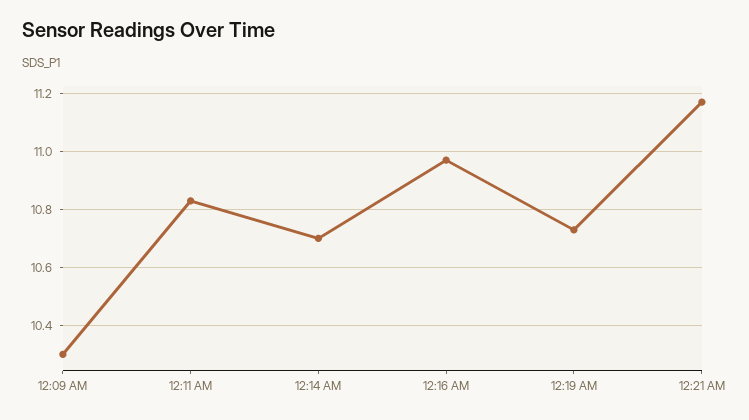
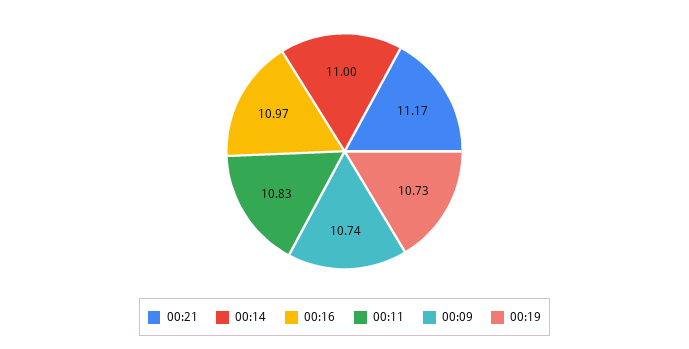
  {
-   "12:09 AM": 10.3,
+   "12:09 AM": 10.74,
    "12:11 AM": 10.83,
-   "12:14 AM": 10.7,
+   "12:14 AM": 11,
    "12:16 AM": 10.97,
    "12:19 AM": 10.73,
    "12:21 AM": 11.17
  }

